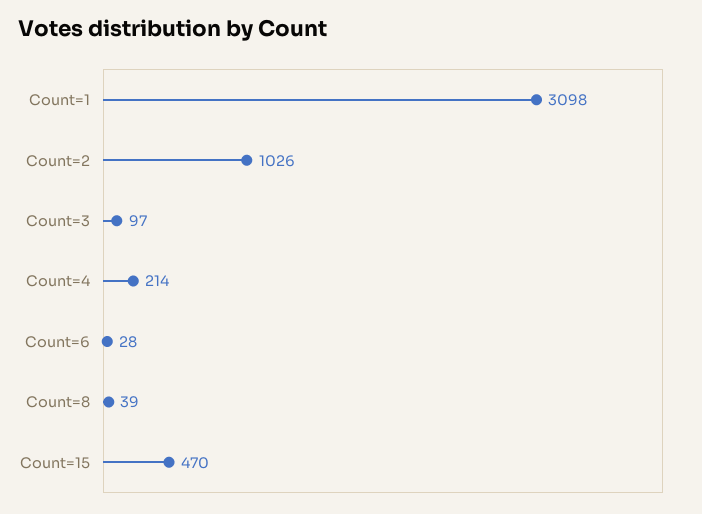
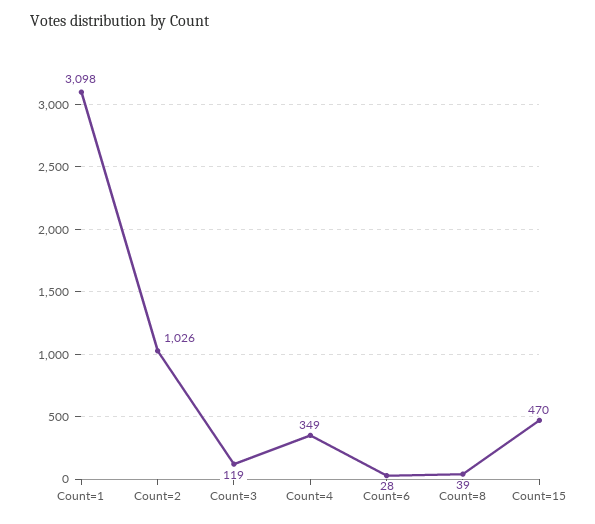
  {
    "Count=1": 3098,
    "Count=2": 1026,
-   "Count=3": 97,
+   "Count=3": 119,
-   "Count=4": 214,
+   "Count=4": 349,
    "Count=6": 28,
    "Count=8": 39,
    "Count=15": 470
  }

